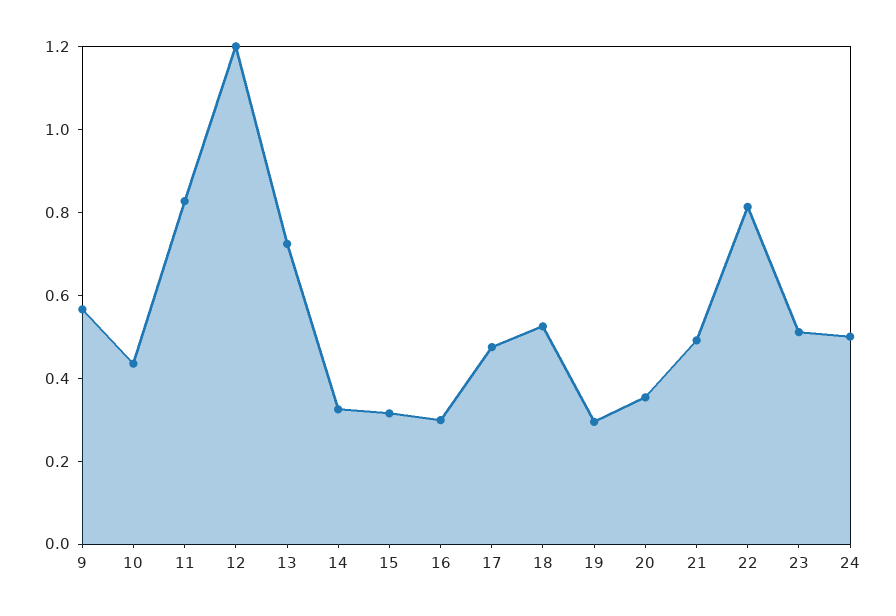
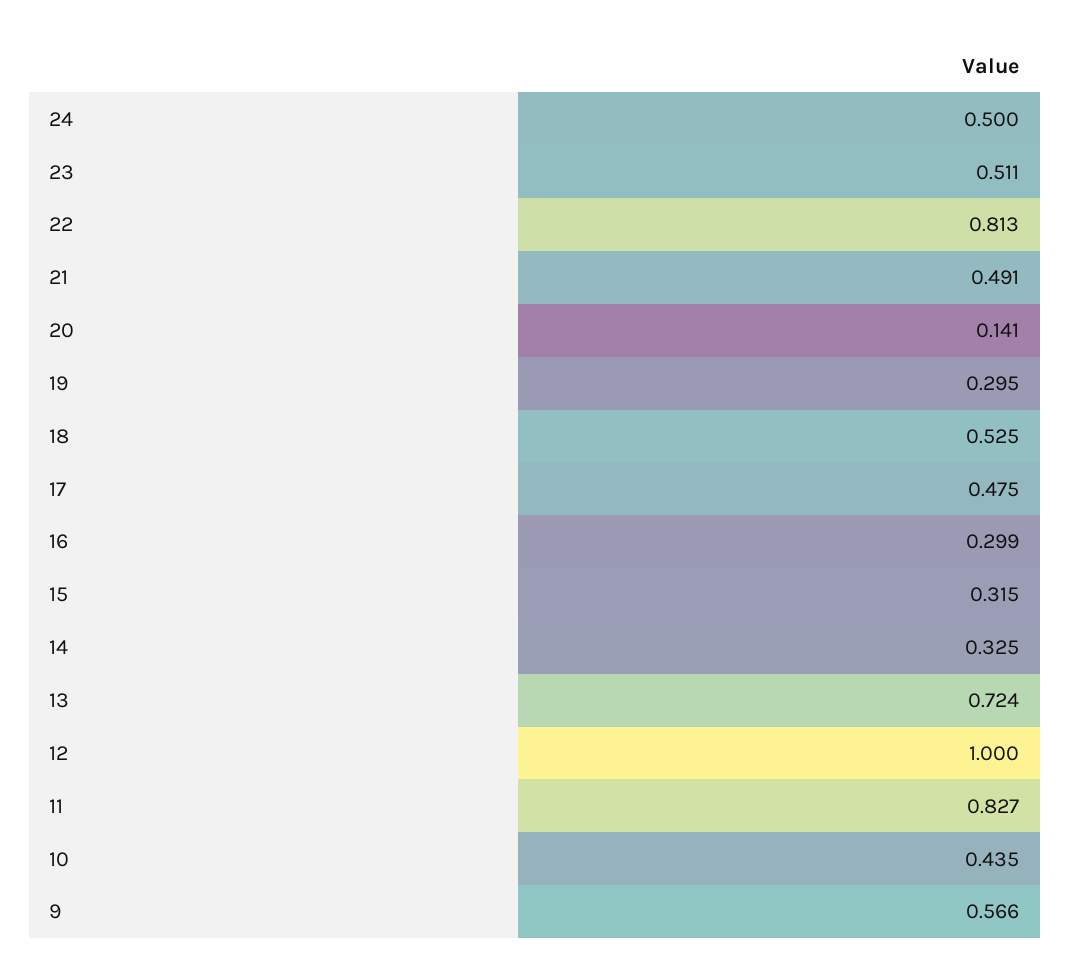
  {
    "9": 0.566,
    "10": 0.435,
    "11": 0.827,
-   "12": 1.2,
+   "12": 1,
    "13": 0.724,
    "14": 0.325,
    "15": 0.315,
    "16": 0.299,
    "17": 0.475,
    "18": 0.525,
    "19": 0.295,
-   "20": 0.35,
+   "20": 0.141,
    "21": 0.491,
    "22": 0.813,
    "23": 0.511,
    "24": 0.5
  }

